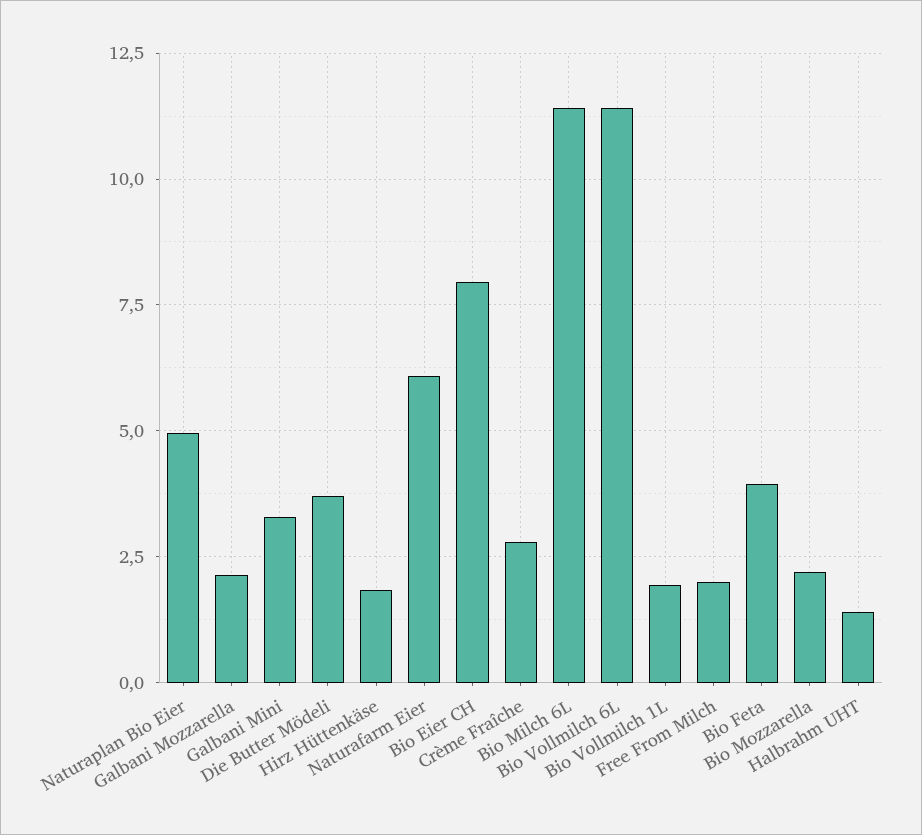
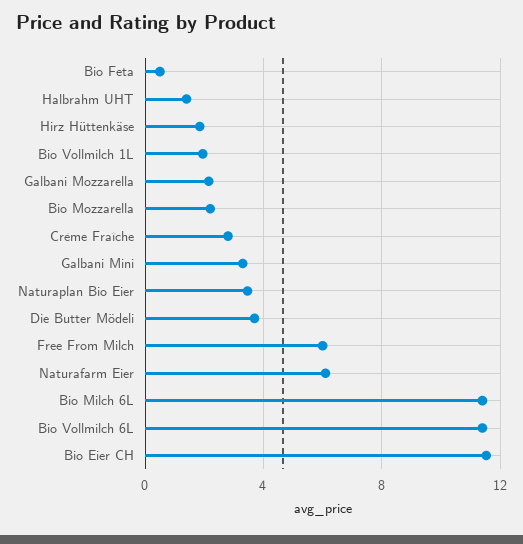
  {
-   "Naturaplan Bio Eier": 5,
+   "Naturaplan Bio Eier": 3.5,
    "Galbani Mozzarella": 2.25,
    "Galbani Mini": 3.25,
    "Die Butter Mödeli": 3.75,
    "Hirz Hüttenkäse": 1.75,
    "Naturafarm Eier": 6,
-   "Bio Eier CH": 8,
+   "Bio Eier CH": 11.5,
    "Crème Fraîche": 2.75,
    "Bio Milch 6L": 11.5,
    "Bio Vollmilch 6L": 11.5,
    "Bio Vollmilch 1L": 2,
-   "Free From Milch": 2,
+   "Free From Milch": 6,
-   "Bio Feta": 4,
+   "Bio Feta": 0.5,
    "Bio Mozzarella": 2.25,
    "Halbrahm UHT": 1.5
  }

